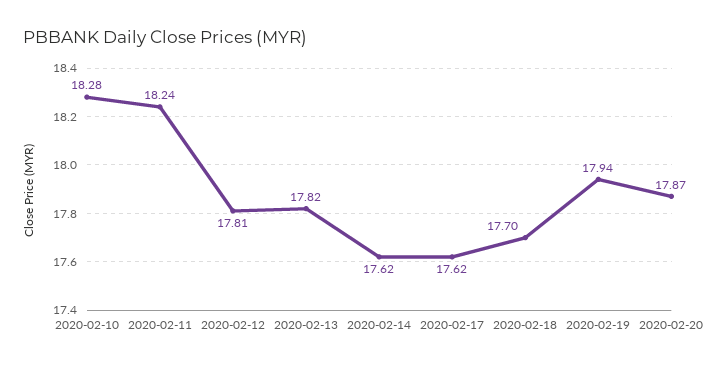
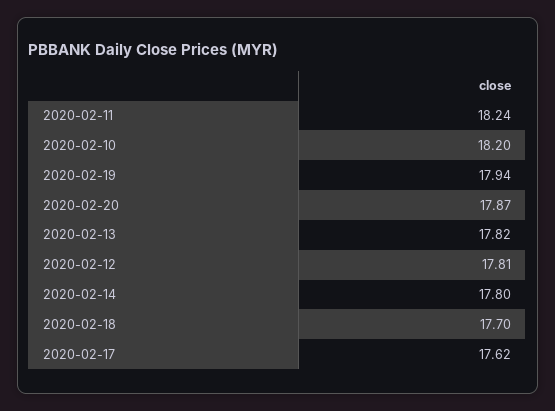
  {
-   "2020-02-10": 18.28,
+   "2020-02-10": 18.2,
    "2020-02-11": 18.24,
    "2020-02-12": 17.81,
    "2020-02-13": 17.82,
-   "2020-02-14": 17.62,
+   "2020-02-14": 17.8,
    "2020-02-17": 17.62,
    "2020-02-18": 17.7,
    "2020-02-19": 17.94,
    "2020-02-20": 17.87
  }

